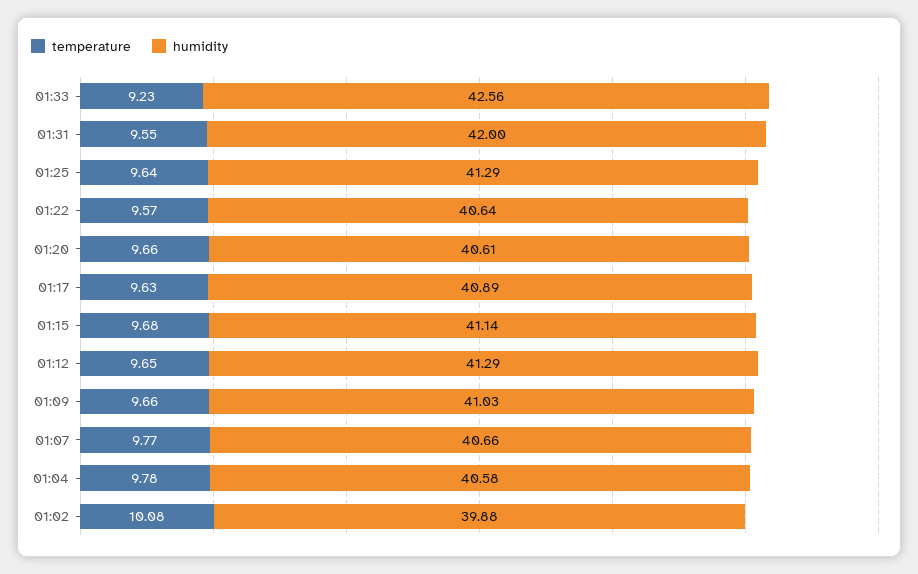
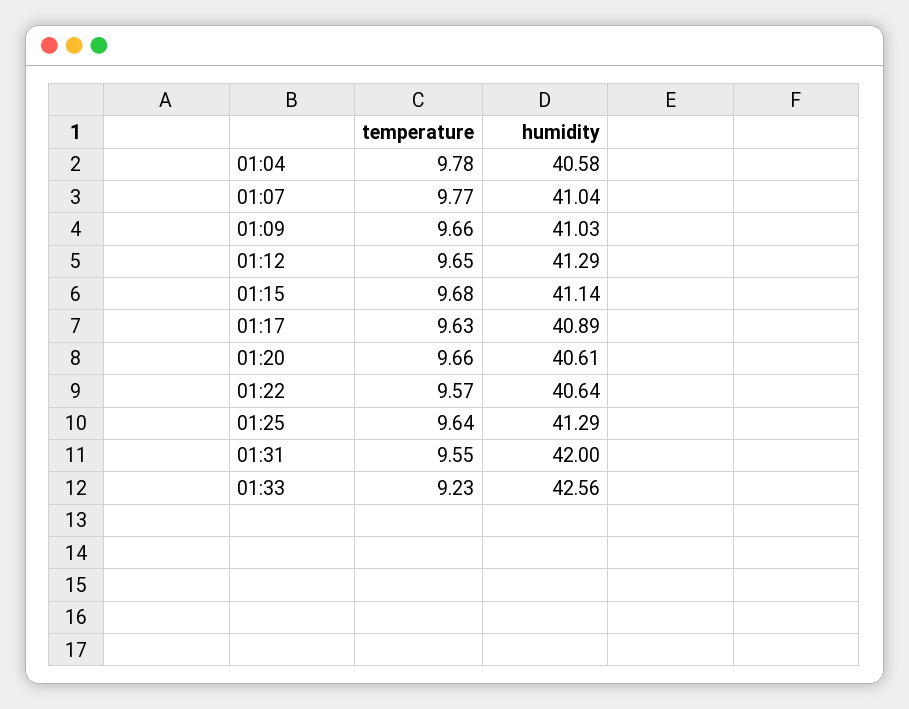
  {
    "temperature": {
      "01:33": 9.23,
      "01:31": 9.55,
      "01:25": 9.64,
      "01:22": 9.57,
      "01:20": 9.66,
      "01:17": 9.63,
      "01:15": 9.68,
      "01:12": 9.65,
      "01:09": 9.66,
      "01:07": 9.77,
-     "01:04": 9.78,
+     "01:04": 9.78
-     "01:02": 10.08
    },
    "humidity": {
      "01:33": 42.56,
      "01:31": 42,
      "01:25": 41.29,
      "01:22": 40.64,
      "01:20": 40.61,
      "01:17": 40.89,
      "01:15": 41.14,
      "01:12": 41.29,
      "01:09": 41.03,
-     "01:07": 40.66,
+     "01:07": 41.04,
-     "01:04": 40.58,
+     "01:04": 40.58
-     "01:02": 39.88
    }
  }

